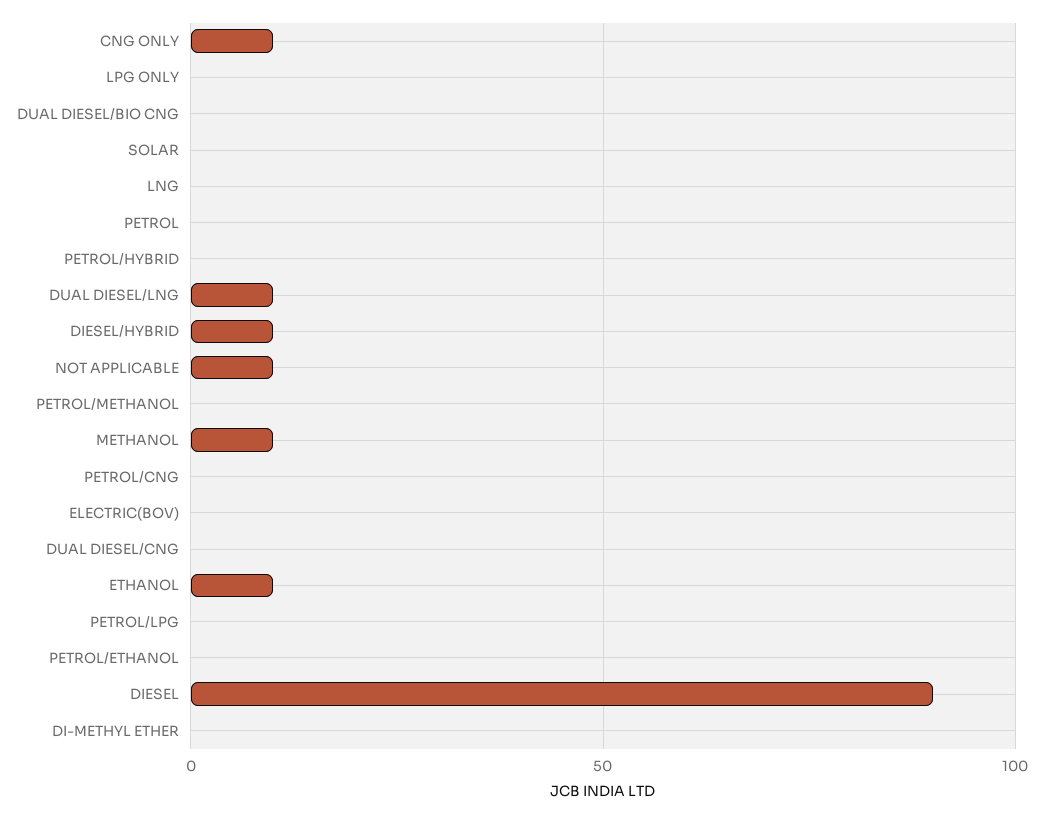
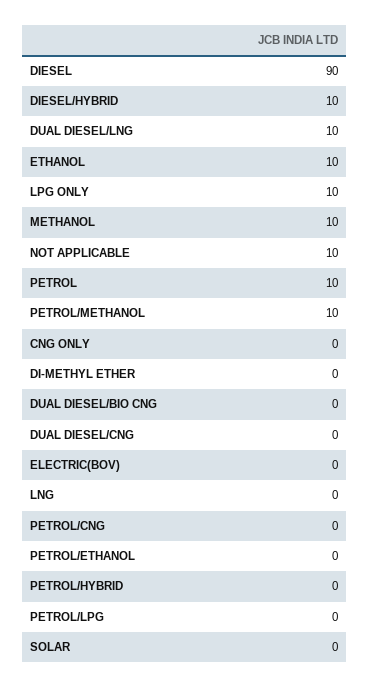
  {
-   "CNG ONLY": 10,
+   "CNG ONLY": 0,
-   "LPG ONLY": 0,
+   "LPG ONLY": 10,
    "DUAL DIESEL/BIO CNG": 0,
    "SOLAR": 0,
    "LNG": 0,
-   "PETROL": 0,
+   "PETROL": 10,
    "PETROL/HYBRID": 0,
    "DUAL DIESEL/LNG": 10,
    "DIESEL/HYBRID": 10,
    "NOT APPLICABLE": 10,
-   "PETROL/METHANOL": 0,
+   "PETROL/METHANOL": 10,
    "METHANOL": 10,
    "PETROL/CNG": 0,
    "ELECTRIC(BOV)": 0,
    "DUAL DIESEL/CNG": 0,
    "ETHANOL": 10,
    "PETROL/LPG": 0,
    "PETROL/ETHANOL": 0,
    "DIESEL": 90,
    "DI-METHYL ETHER": 0
  }

